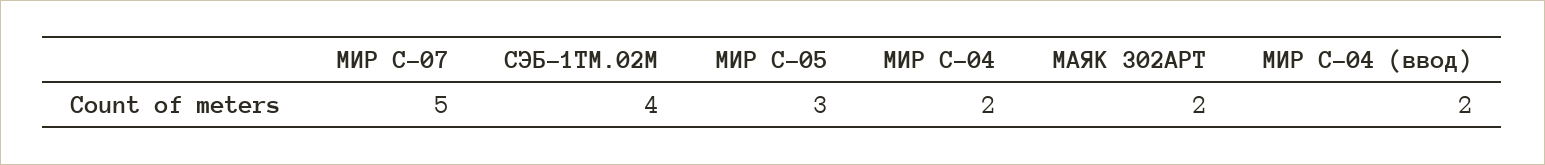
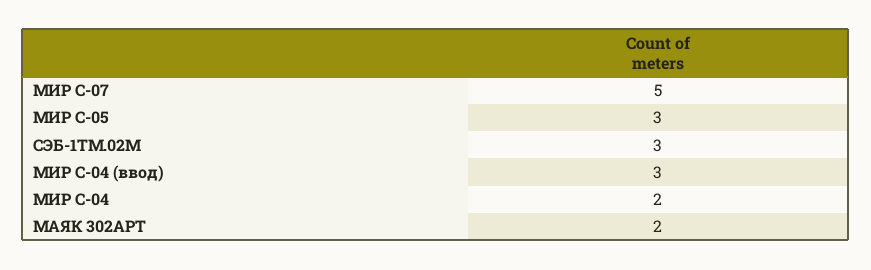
  {
    "МИР С-07": 5,
-   "СЭБ-1ТМ.02М": 4,
+   "СЭБ-1ТМ.02М": 3,
    "МИР С-05": 3,
    "МИР С-04": 2,
    "МАЯК 302АРТ": 2,
-   "МИР С-04 (ввод)": 2
+   "МИР С-04 (ввод)": 3
  }

